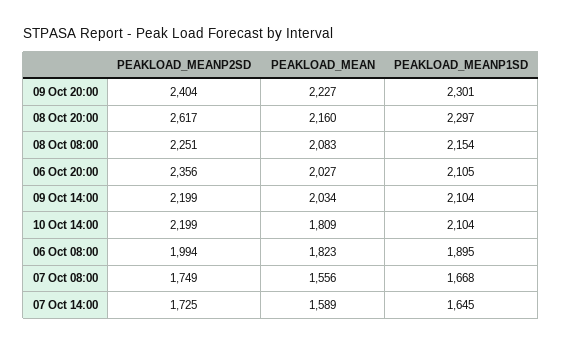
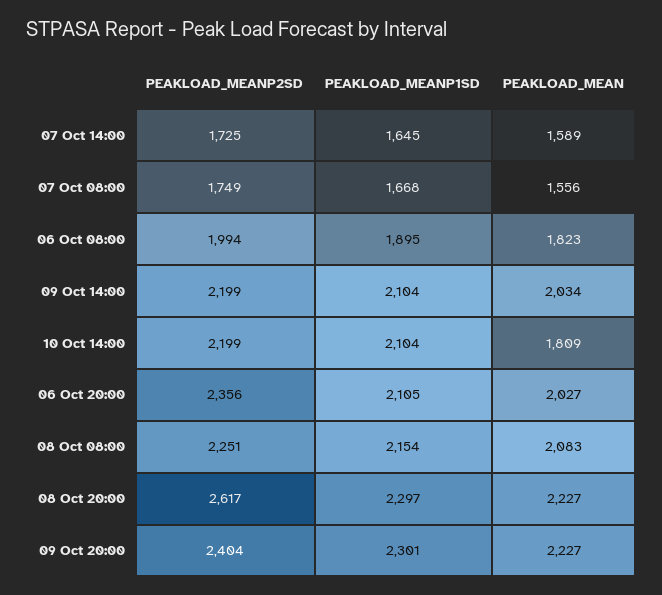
  {
    "PEAKLOAD_MEANP2SD": {
      "09 Oct 20:00": 2404,
      "08 Oct 20:00": 2617,
      "08 Oct 08:00": 2251,
      "06 Oct 20:00": 2356,
      "09 Oct 14:00": 2199,
      "10 Oct 14:00": 2199,
      "06 Oct 08:00": 1994,
      "07 Oct 08:00": 1749,
      "07 Oct 14:00": 1725
    },
    "PEAKLOAD_MEAN": {
      "09 Oct 20:00": 2227,
-     "08 Oct 20:00": 2160,
+     "08 Oct 20:00": 2227,
      "08 Oct 08:00": 2083,
      "06 Oct 20:00": 2027,
      "09 Oct 14:00": 2034,
      "10 Oct 14:00": 1809,
      "06 Oct 08:00": 1823,
      "07 Oct 08:00": 1556,
      "07 Oct 14:00": 1589
    },
    "PEAKLOAD_MEANP1SD": {
      "09 Oct 20:00": 2301,
      "08 Oct 20:00": 2297,
      "08 Oct 08:00": 2154,
      "06 Oct 20:00": 2105,
      "09 Oct 14:00": 2104,
      "10 Oct 14:00": 2104,
      "06 Oct 08:00": 1895,
      "07 Oct 08:00": 1668,
      "07 Oct 14:00": 1645
    }
  }

